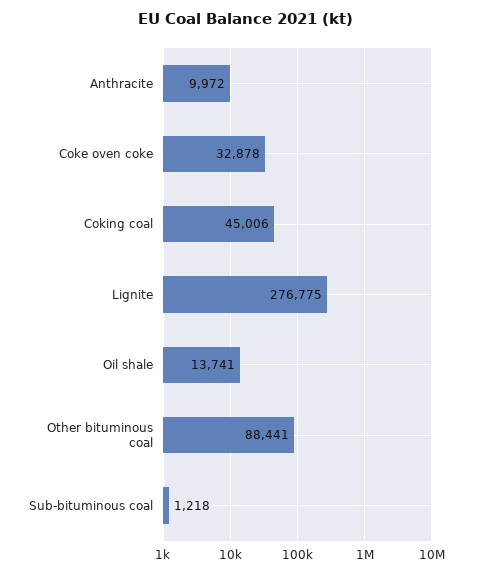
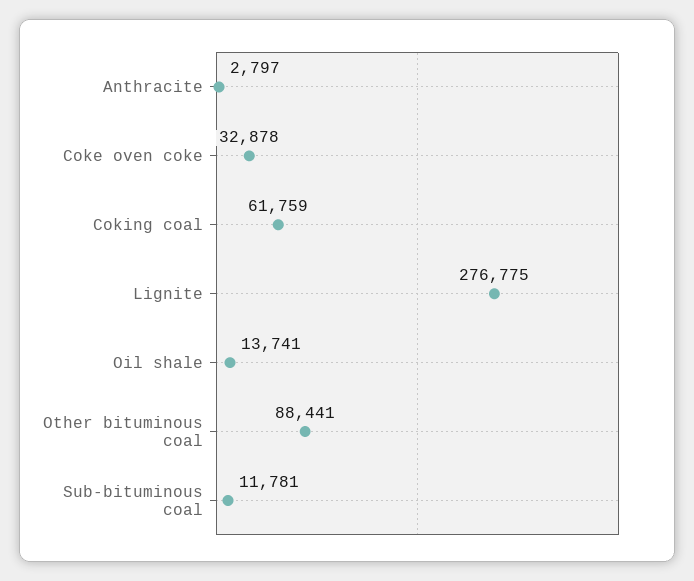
  {
-   "Anthracite": 9972,
+   "Anthracite": 2797,
    "Coke oven coke": 32878,
-   "Coking coal": 45006,
+   "Coking coal": 61759,
    "Lignite": 276775,
    "Oil shale": 13741,
    "Other bituminous coal": 88441,
-   "Sub-bituminous coal": 1218
+   "Sub-bituminous coal": 11781
  }

